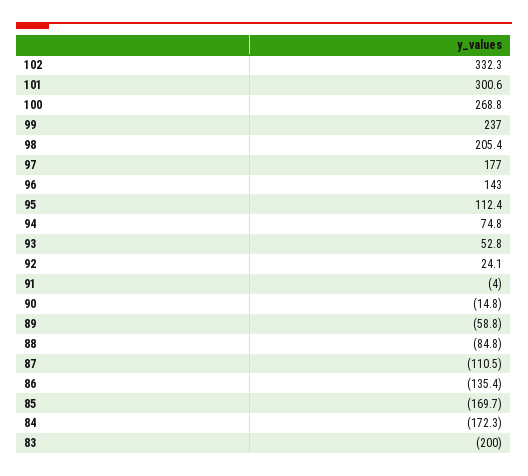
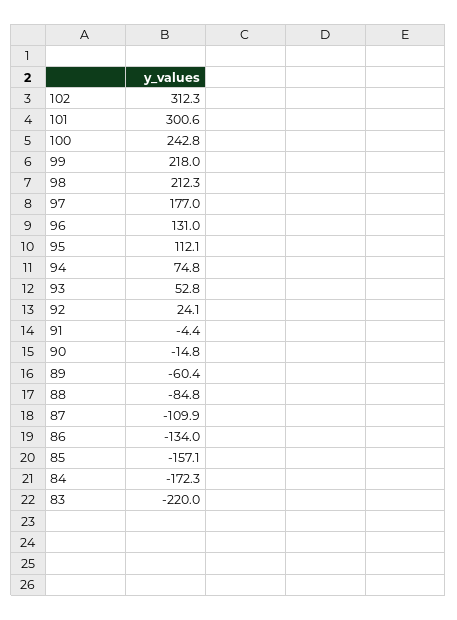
  {
-   "102": 332.3,
+   "102": 312.3,
    "101": 300.6,
-   "100": 268.8,
+   "100": 242.8,
-   "99": 237,
+   "99": 218,
-   "98": 205.4,
+   "98": 212.3,
    "97": 177,
-   "96": 143,
+   "96": 131,
-   "95": 112.4,
+   "95": 112.1,
    "94": 74.8,
    "93": 52.8,
    "92": 24.1,
-   "91": -4,
+   "91": -4.4,
    "90": -14.8,
-   "89": -58.8,
+   "89": -60.4,
    "88": -84.8,
-   "87": -110.5,
+   "87": -109.9,
-   "86": -135.4,
+   "86": -134,
-   "85": -169.7,
+   "85": -157.1,
    "84": -172.3,
-   "83": -200
+   "83": -220
  }

